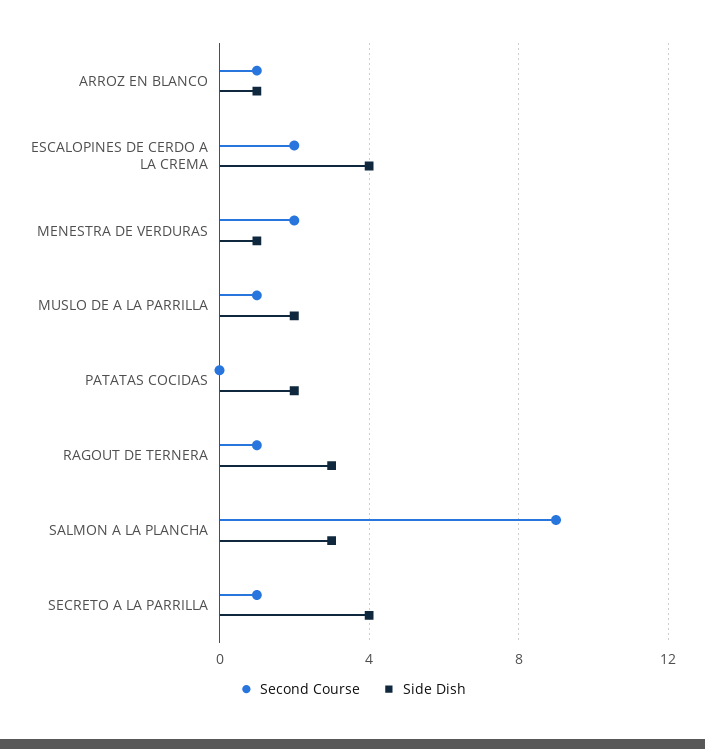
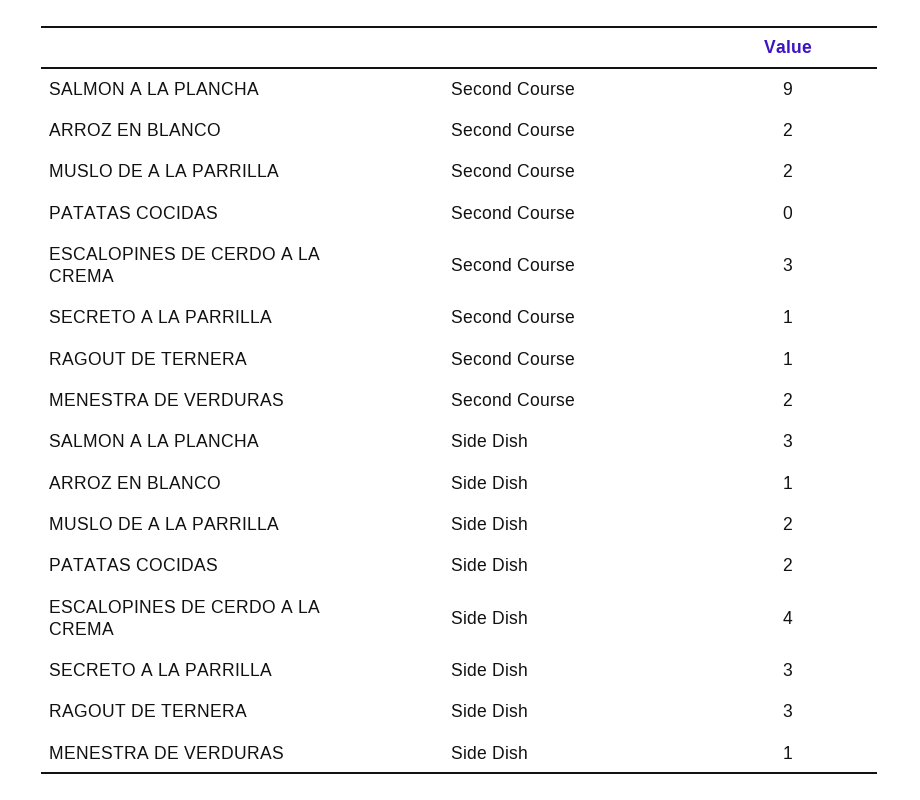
  {
    "Second Course": {
-     "ARROZ EN BLANCO": 1,
+     "ARROZ EN BLANCO": 2,
-     "ESCALOPINES DE CERDO A LA CREMA": 2,
+     "ESCALOPINES DE CERDO A LA CREMA": 3,
      "MENESTRA DE VERDURAS": 2,
-     "MUSLO DE A LA PARRILLA": 1,
+     "MUSLO DE A LA PARRILLA": 2,
      "PATATAS COCIDAS": 0,
      "RAGOUT DE TERNERA": 1,
      "SALMON A LA PLANCHA": 9,
      "SECRETO A LA PARRILLA": 1
    },
    "Side Dish": {
      "ARROZ EN BLANCO": 1,
      "ESCALOPINES DE CERDO A LA CREMA": 4,
      "MENESTRA DE VERDURAS": 1,
      "MUSLO DE A LA PARRILLA": 2,
      "PATATAS COCIDAS": 2,
      "RAGOUT DE TERNERA": 3,
      "SALMON A LA PLANCHA": 3,
-     "SECRETO A LA PARRILLA": 4
+     "SECRETO A LA PARRILLA": 3
    }
  }

